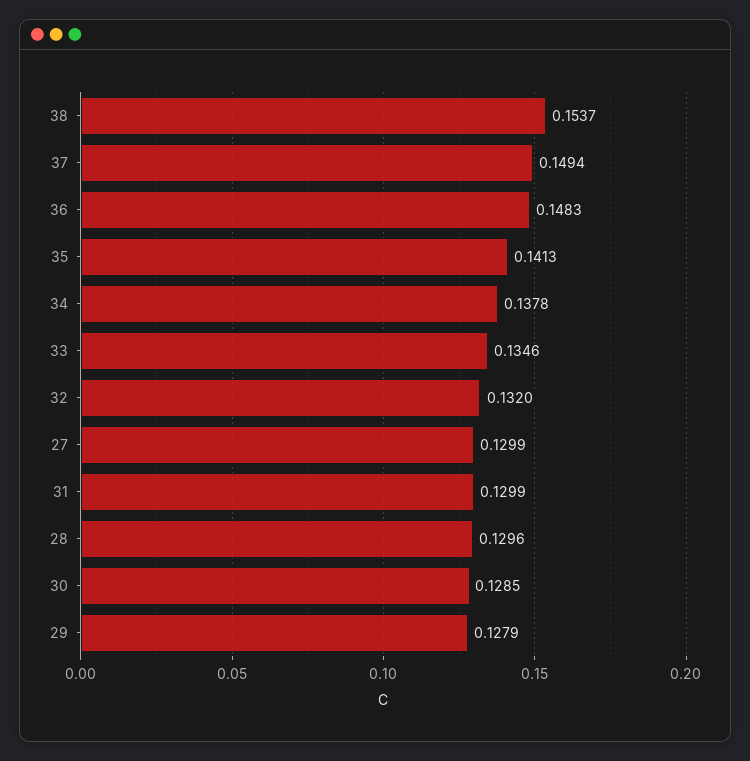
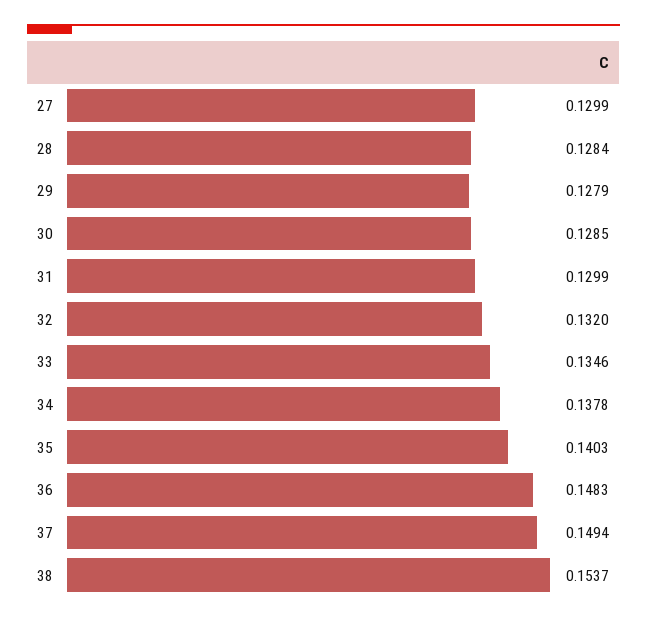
  {
    "38": 0.1537,
    "37": 0.1494,
    "36": 0.1483,
-   "35": 0.1413,
+   "35": 0.1403,
    "34": 0.1378,
    "33": 0.1346,
    "32": 0.132,
    "27": 0.1299,
    "31": 0.1299,
-   "28": 0.1296,
+   "28": 0.1284,
    "30": 0.1285,
    "29": 0.1279
  }

